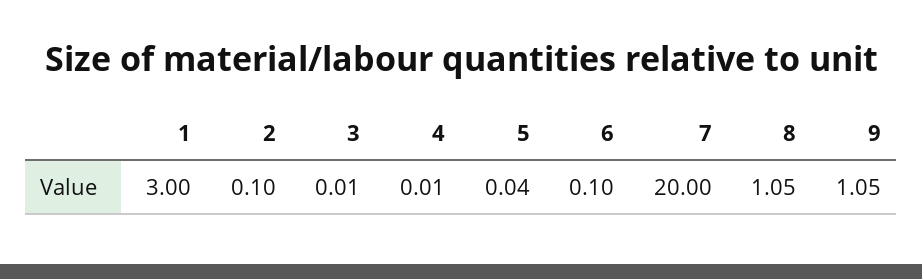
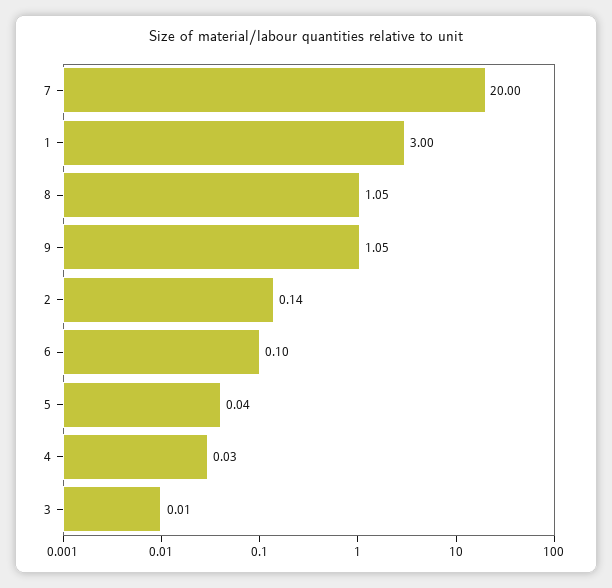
  {
    "1": 3,
-   "2": 0.1,
+   "2": 0.14,
    "3": 0.01,
-   "4": 0.01,
+   "4": 0.03,
    "5": 0.04,
    "6": 0.1,
    "7": 20,
    "8": 1.05,
    "9": 1.05
  }

